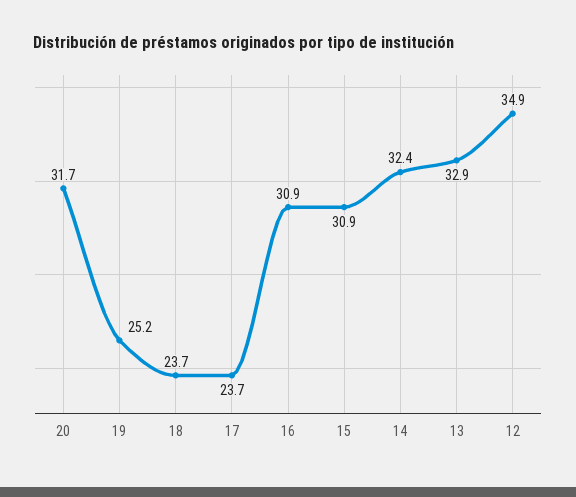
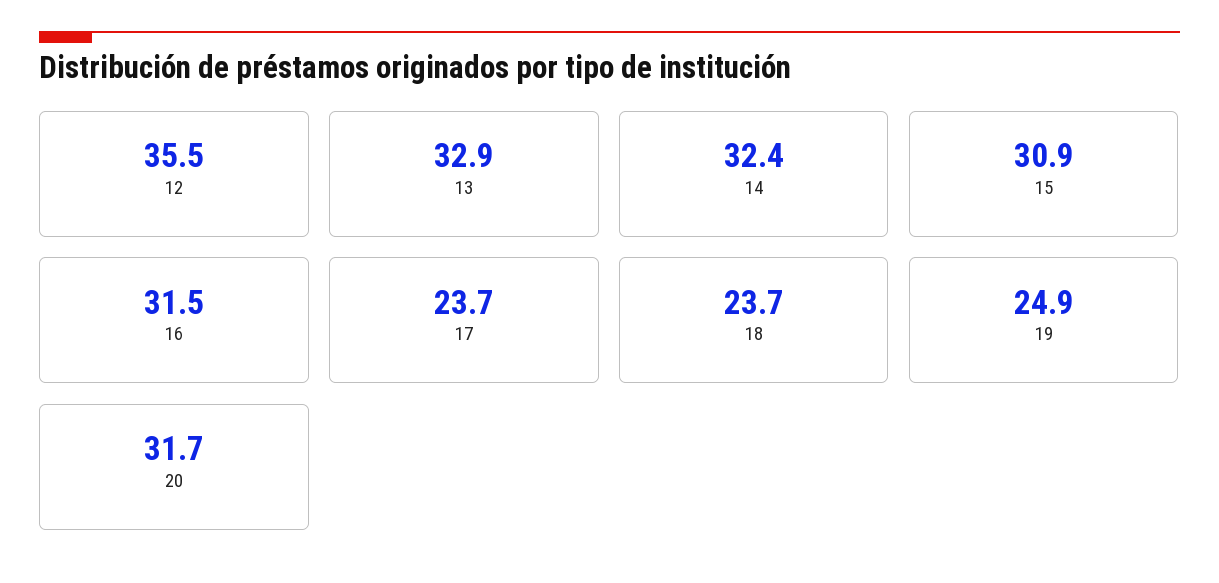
  {
    "20": 31.7,
-   "19": 25.2,
+   "19": 24.9,
    "18": 23.7,
    "17": 23.7,
-   "16": 30.9,
+   "16": 31.5,
    "15": 30.9,
    "14": 32.4,
    "13": 32.9,
-   "12": 34.9
+   "12": 35.5
  }

